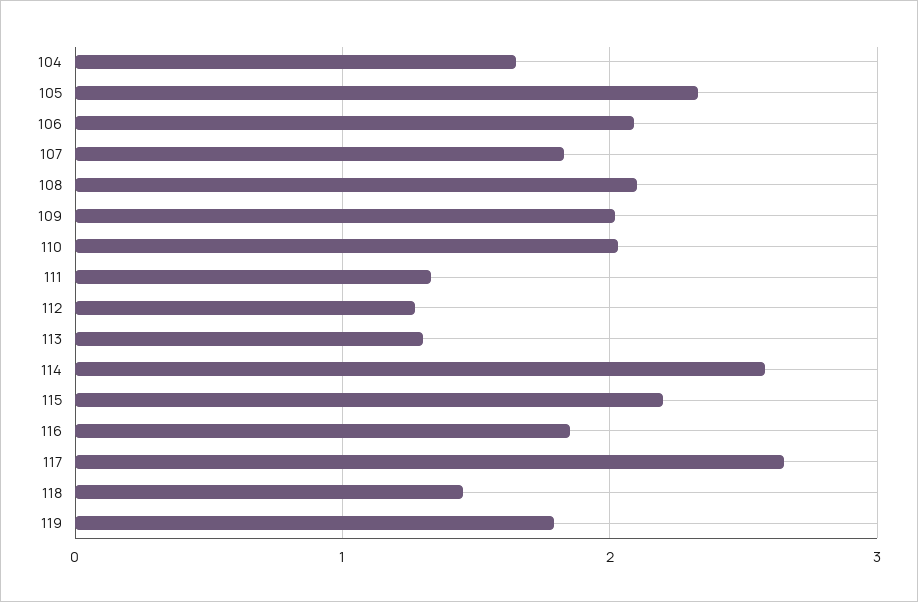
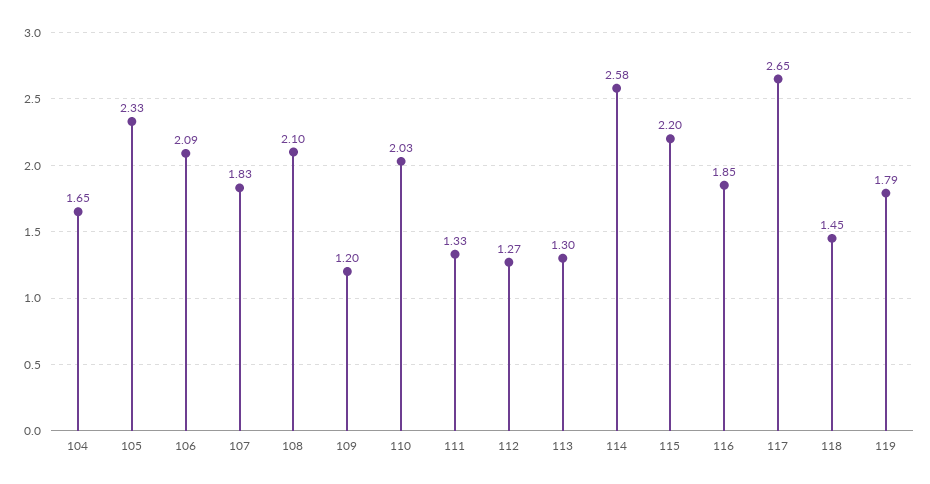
  {
    "104": 1.65,
    "105": 2.33,
    "106": 2.09,
    "107": 1.83,
    "108": 2.1,
-   "109": 2,
+   "109": 1.2,
    "110": 2.03,
    "111": 1.33,
    "112": 1.27,
    "113": 1.3,
    "114": 2.58,
    "115": 2.2,
    "116": 1.85,
    "117": 2.65,
    "118": 1.45,
    "119": 1.79
  }

